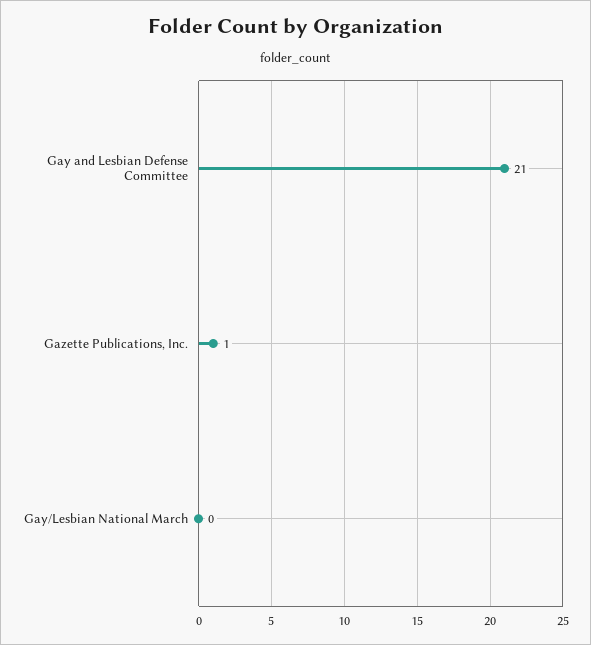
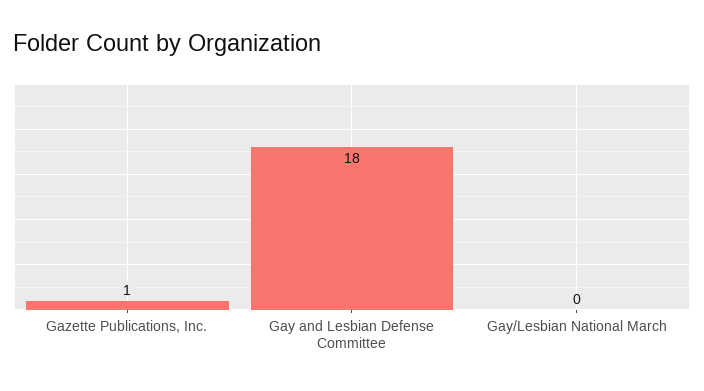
  {
-   "Gay and Lesbian Defense Committee": 21,
+   "Gay and Lesbian Defense Committee": 18,
    "Gazette Publications, Inc.": 1,
    "Gay/Lesbian National March": 0
  }

